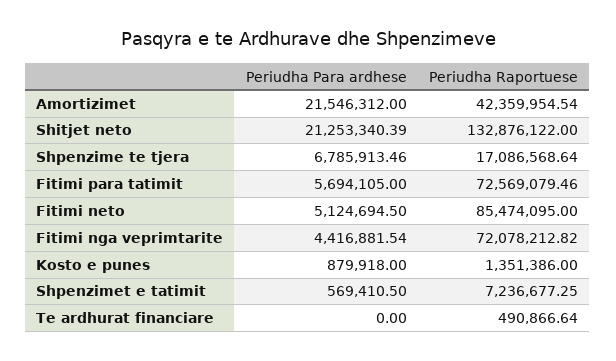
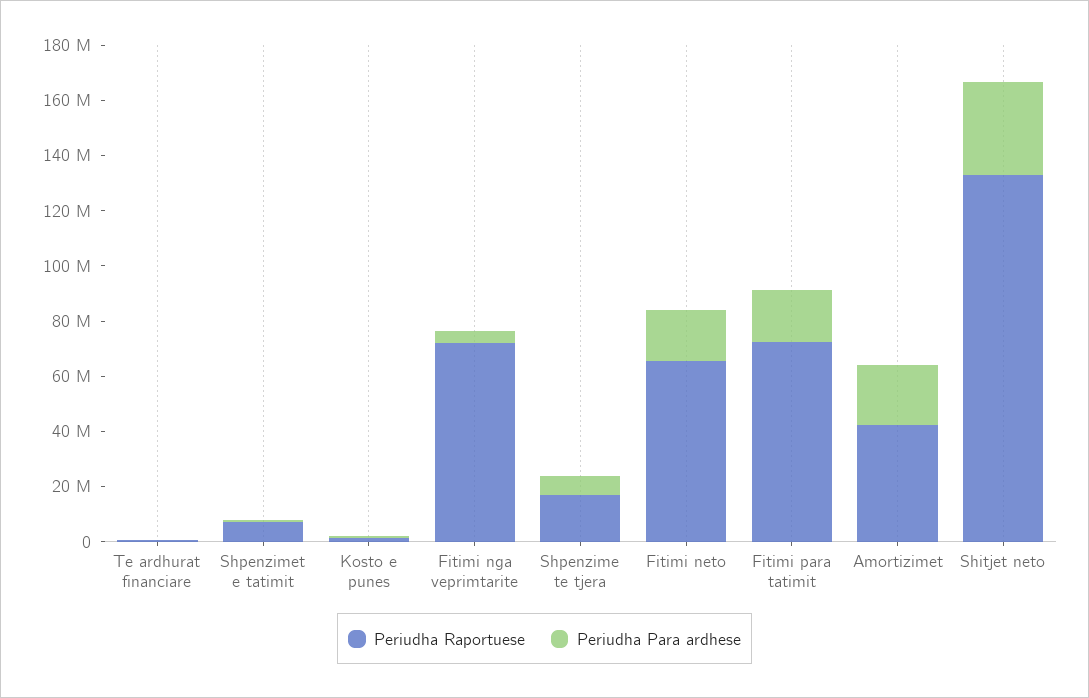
  {
    "Periudha Para ardhese": {
      "Amortizimet": 21546312,
-     "Shitjet neto": 21253340.39,
+     "Shitjet neto": 35000000,
      "Shpenzime te tjera": 6785913.46,
-     "Fitimi para tatimit": 5694105,
+     "Fitimi para tatimit": 20000000,
-     "Fitimi neto": 5124694.5,
+     "Fitimi neto": 20000000,
      "Fitimi nga veprimtarite": 4416881.54,
      "Kosto e punes": 879918,
      "Shpenzimet e tatimit": 569410.5,
      "Te ardhurat financiare": 0
    },
    "Periudha Raportuese": {
      "Amortizimet": 42359954.54,
      "Shitjet neto": 132876122,
      "Shpenzime te tjera": 17086568.64,
      "Fitimi para tatimit": 72569079.46,
-     "Fitimi neto": 85474095,
+     "Fitimi neto": 65000000,
      "Fitimi nga veprimtarite": 72078212.82,
      "Kosto e punes": 1351386,
      "Shpenzimet e tatimit": 7236677.25,
      "Te ardhurat financiare": 490866.64
    }
  }

